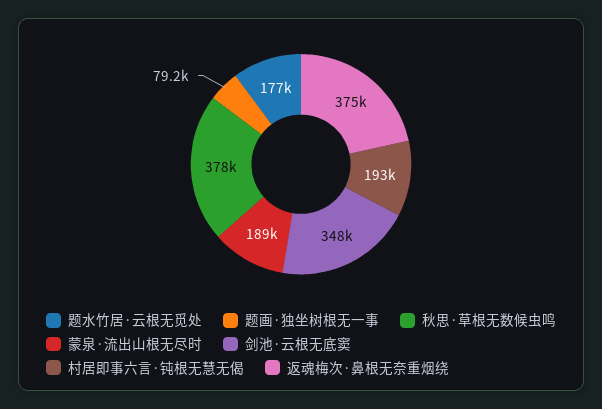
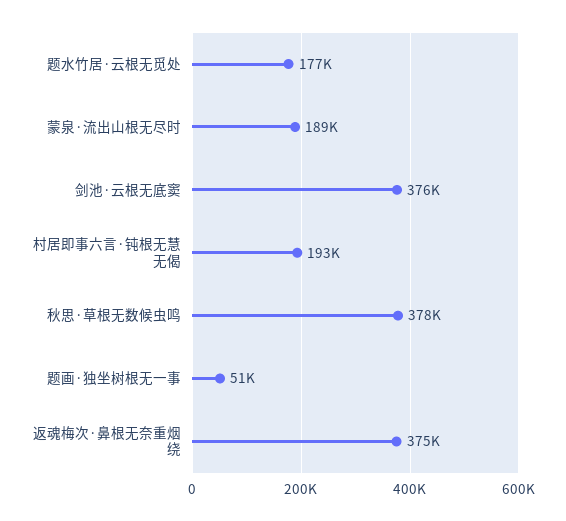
  {
    "题水竹居·云根无觅处": 177000,
-   "题画·独坐树根无一事": 79200,
+   "题画·独坐树根无一事": 51000,
    "秋思·草根无数候虫鸣": 378000,
    "蒙泉·流出山根无尽时": 189000,
-   "剑池·云根无底窦": 348000,
+   "剑池·云根无底窦": 376000,
    "村居即事六言·钝根无慧无偈": 193000,
    "返魂梅次·鼻根无奈重烟绕": 375000
  }

